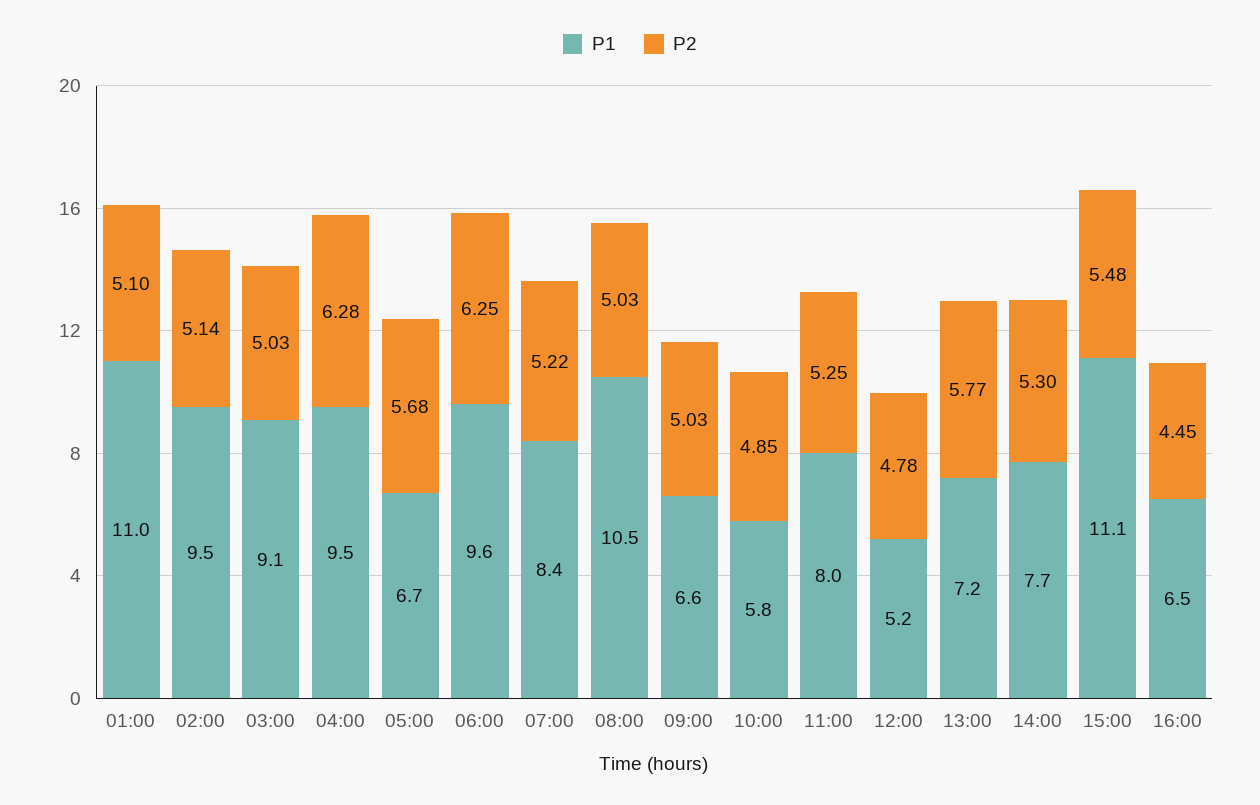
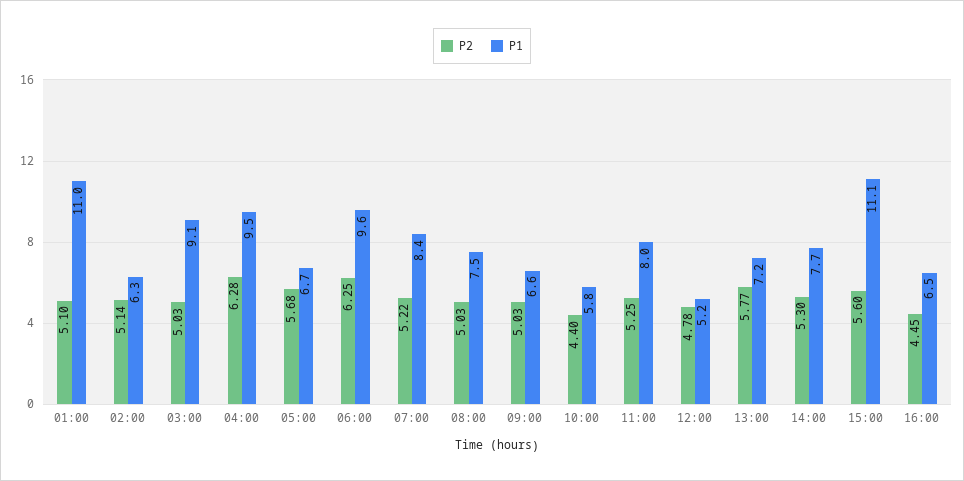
  {
    "P1": {
      "01:00": 11,
-     "02:00": 9.5,
+     "02:00": 6.3,
      "03:00": 9.1,
      "04:00": 9.5,
      "05:00": 6.7,
      "06:00": 9.6,
      "07:00": 8.4,
-     "08:00": 10.5,
+     "08:00": 7.5,
      "09:00": 6.6,
      "10:00": 5.8,
      "11:00": 8,
      "12:00": 5.2,
      "13:00": 7.2,
      "14:00": 7.7,
      "15:00": 11.1,
      "16:00": 6.5
    },
    "P2": {
      "01:00": 5.1,
      "02:00": 5.14,
      "03:00": 5.03,
      "04:00": 6.28,
      "05:00": 5.68,
      "06:00": 6.25,
      "07:00": 5.22,
      "08:00": 5.03,
      "09:00": 5.03,
-     "10:00": 4.85,
+     "10:00": 4.4,
      "11:00": 5.25,
      "12:00": 4.78,
      "13:00": 5.77,
      "14:00": 5.3,
-     "15:00": 5.48,
+     "15:00": 5.6,
      "16:00": 4.45
    }
  }

